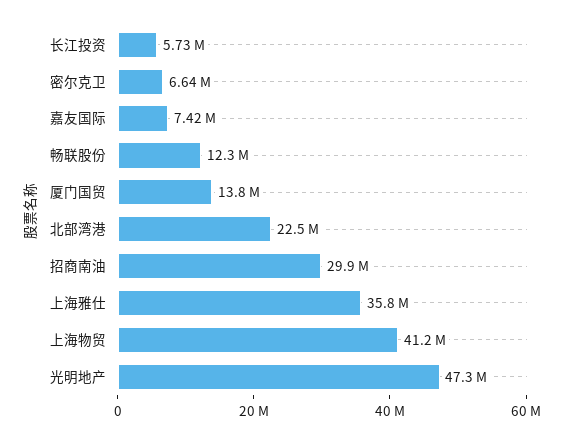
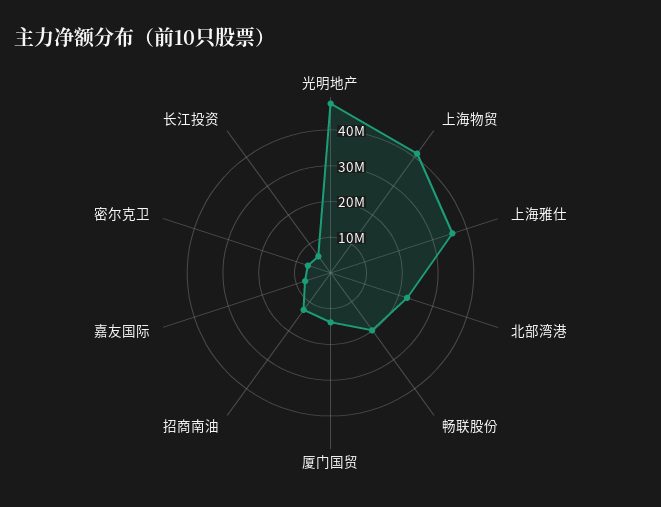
  {
    "长江投资": 5730000,
    "密尔克卫": 6640000,
    "嘉友国际": 7420000,
-   "畅联股份": 12300000,
+   "畅联股份": 20000000,
    "厦门国贸": 13800000,
    "北部湾港": 22500000,
-   "招商南油": 29900000,
+   "招商南油": 12500000,
    "上海雅仕": 35800000,
    "上海物贸": 41200000,
    "光明地产": 47300000
  }

